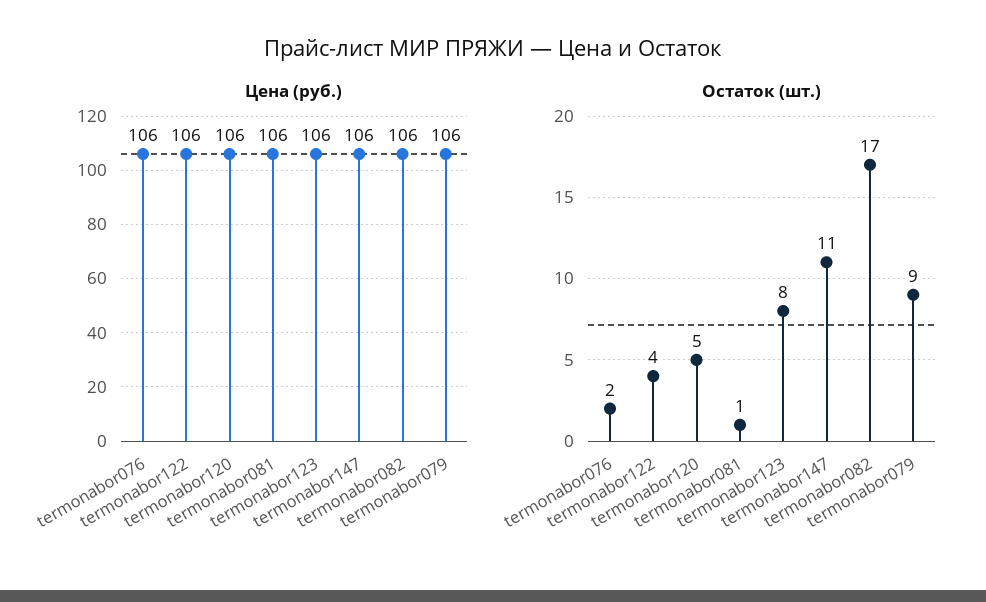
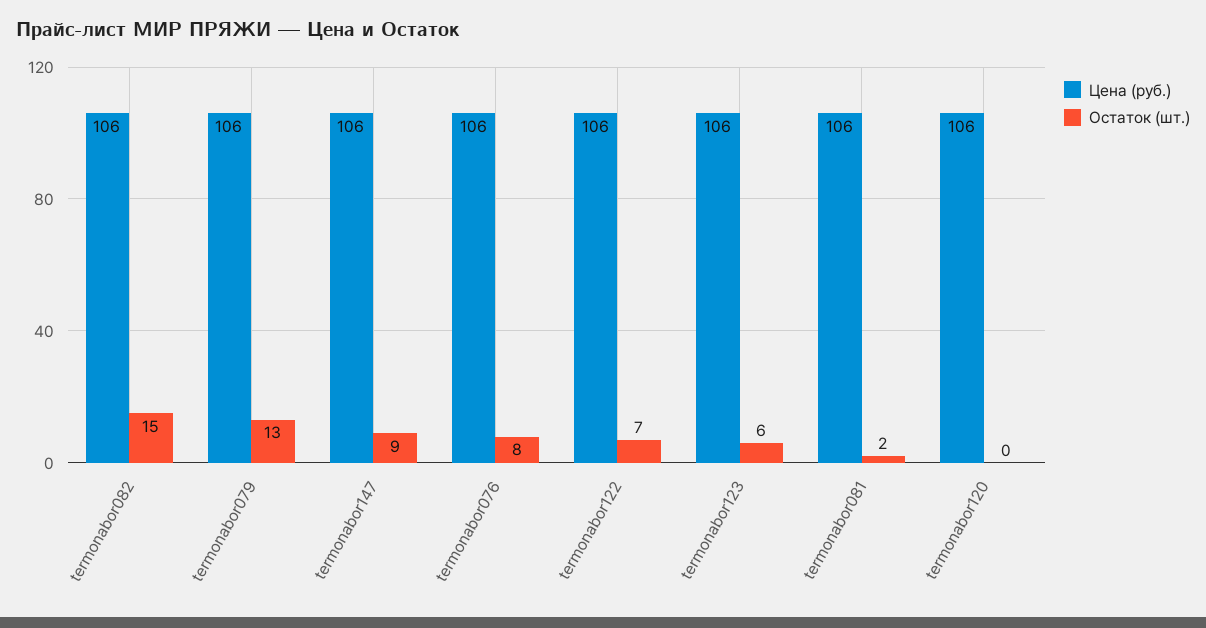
  {
    "Цена (руб.)": {
      "termonabor076": 106,
      "termonabor122": 106,
      "termonabor120": 106,
      "termonabor081": 106,
      "termonabor123": 106,
      "termonabor147": 106,
      "termonabor082": 106,
      "termonabor079": 106
    },
    "Остаток (шт.)": {
-     "termonabor076": 2,
+     "termonabor076": 8,
-     "termonabor122": 4,
+     "termonabor122": 7,
-     "termonabor120": 5,
+     "termonabor120": 0,
-     "termonabor081": 1,
+     "termonabor081": 2,
-     "termonabor123": 8,
+     "termonabor123": 6,
-     "termonabor147": 11,
+     "termonabor147": 9,
-     "termonabor082": 17,
+     "termonabor082": 15,
-     "termonabor079": 9
+     "termonabor079": 13
    }
  }

